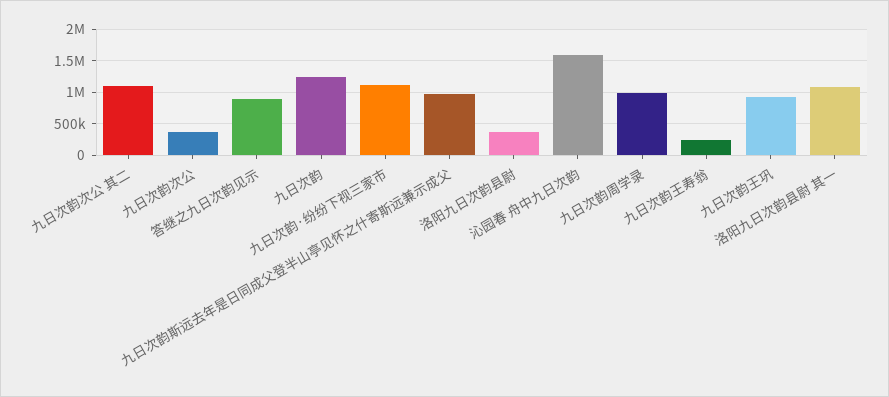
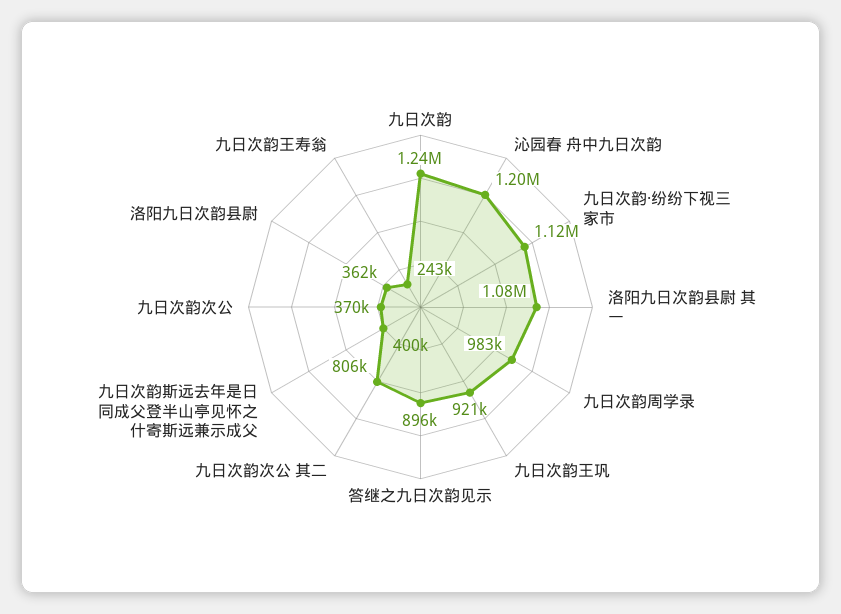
  {
-   "九日次韵次公 其二": 1100000,
+   "九日次韵次公 其二": 806000,
    "九日次韵次公": 370000,
    "答继之九日次韵见示": 896000,
    "九日次韵": 1240000,
    "九日次韵·纷纷下视三家市": 1120000,
-   "九日次韵斯远去年是日同成父登半山亭见怀之什寄斯远兼示成父": 1000000,
+   "九日次韵斯远去年是日同成父登半山亭见怀之什寄斯远兼示成父": 400000,
    "洛阳九日次韵县尉": 362000,
-   "沁园春 舟中九日次韵": 1600000,
+   "沁园春 舟中九日次韵": 1200000,
    "九日次韵周学录": 983000,
    "九日次韵王寿翁": 243000,
    "九日次韵王巩": 921000,
    "洛阳九日次韵县尉 其一": 1080000
  }

